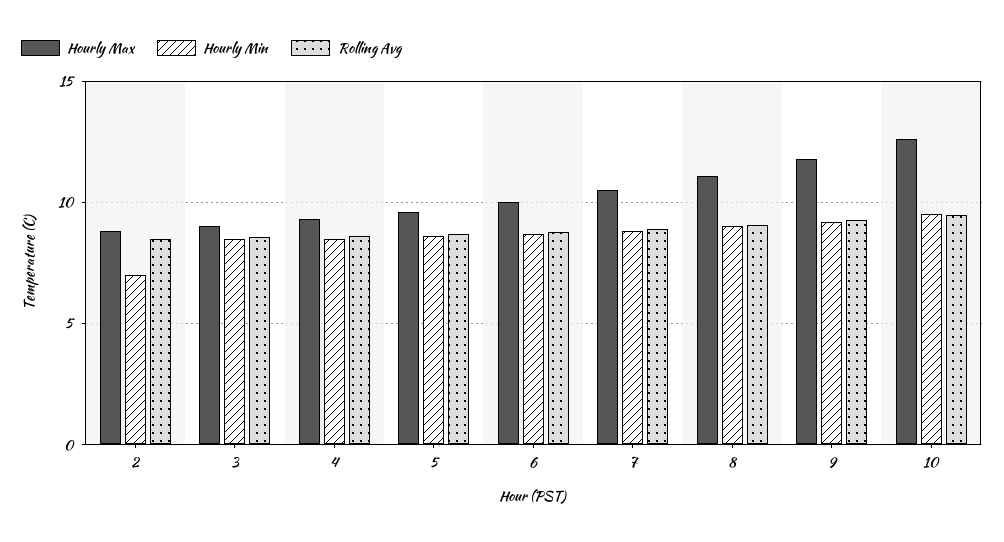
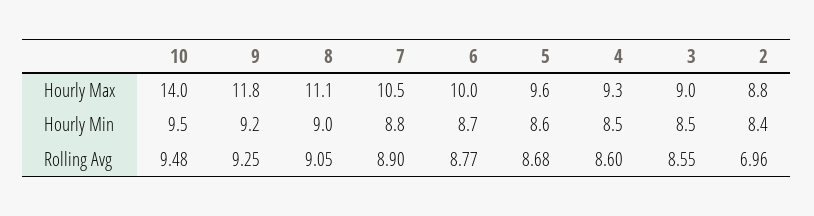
  {
    "Hourly Max": {
      "2": 8.8,
      "3": 9,
      "4": 9.3,
      "5": 9.6,
      "6": 10,
      "7": 10.5,
      "8": 11.1,
      "9": 11.8,
-     "10": 12.5
+     "10": 14
    },
    "Hourly Min": {
-     "2": 7,
+     "2": 8.4,
      "3": 8.5,
      "4": 8.5,
      "5": 8.6,
      "6": 8.7,
      "7": 8.8,
      "8": 9,
      "9": 9.2,
      "10": 9.5
    },
    "Rolling Avg": {
-     "2": 8.5,
+     "2": 6.96,
      "3": 8.55,
      "4": 8.6,
      "5": 8.68,
      "6": 8.77,
      "7": 8.9,
      "8": 9.05,
      "9": 9.25,
      "10": 9.48
    }
  }

